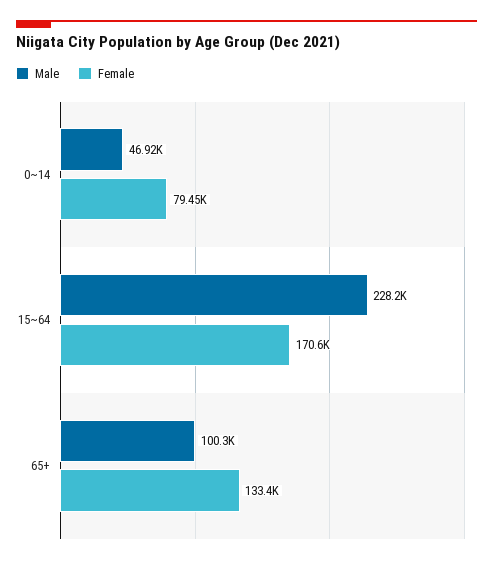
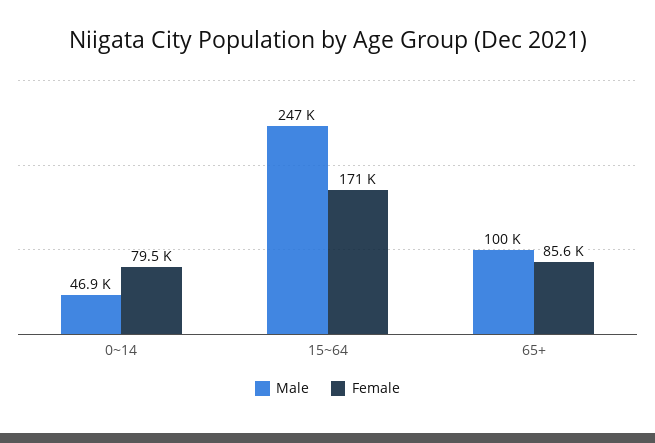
  {
    "Male": {
      "0~14": 46920,
-     "15~64": 228200,
+     "15~64": 247000,
      "65+": 100300
    },
    "Female": {
      "0~14": 79450,
      "15~64": 170600,
-     "65+": 133400
+     "65+": 85600
    }
  }

